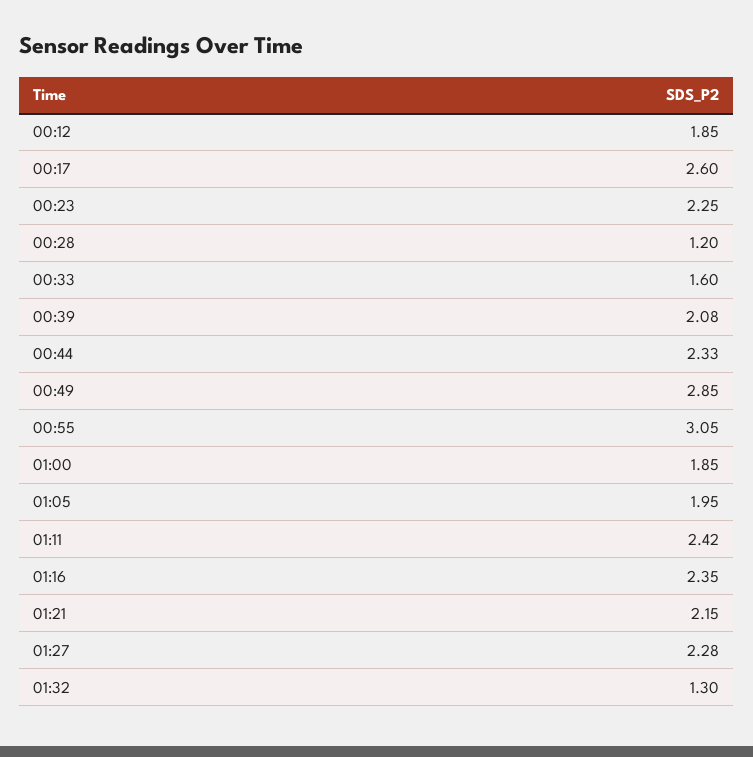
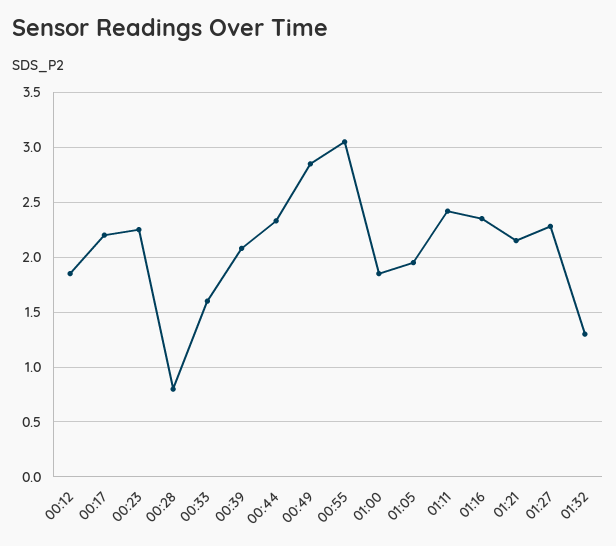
  {
    "00:12": 1.85,
-   "00:17": 2.6,
+   "00:17": 2.2,
    "00:23": 2.25,
-   "00:28": 1.2,
+   "00:28": 0.8,
    "00:33": 1.6,
    "00:39": 2.08,
    "00:44": 2.33,
    "00:49": 2.85,
    "00:55": 3.05,
    "01:00": 1.85,
    "01:05": 1.95,
    "01:11": 2.42,
    "01:16": 2.35,
    "01:21": 2.15,
    "01:27": 2.28,
    "01:32": 1.3
  }

